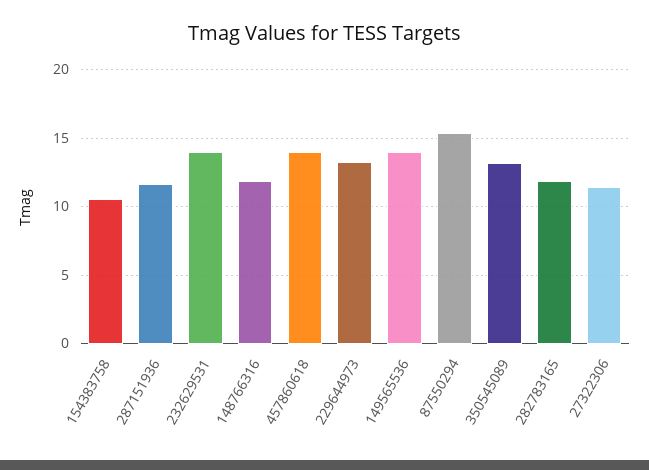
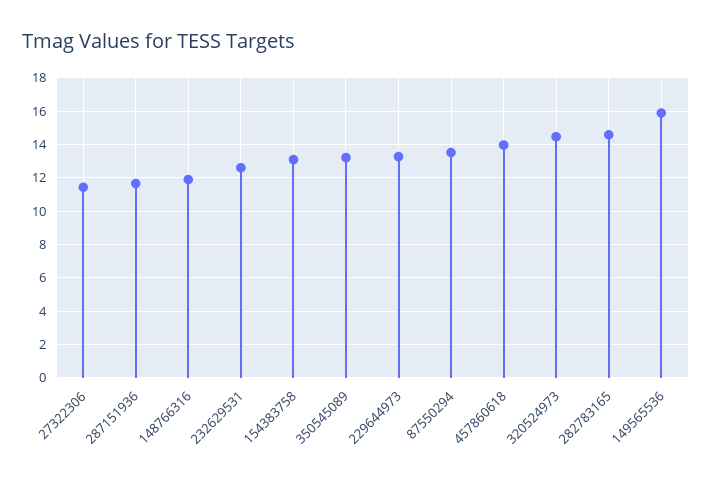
  {
-   "154383758": 10.5,
+   "154383758": 13,
    "287151936": 11.5,
-   "232629531": 14,
+   "232629531": 12.5,
    "148766316": 12,
    "457860618": 14,
    "229644973": 13.5,
-   "149565536": 14,
+   "149565536": 16,
-   "87550294": 15.5,
+   "87550294": 13.5,
    "350545089": 13,
-   "282783165": 12,
+   "282783165": 14.5,
-   "27322306": 11.5
+   "27322306": 11.5,
+   "320524973": 14.5
  }

